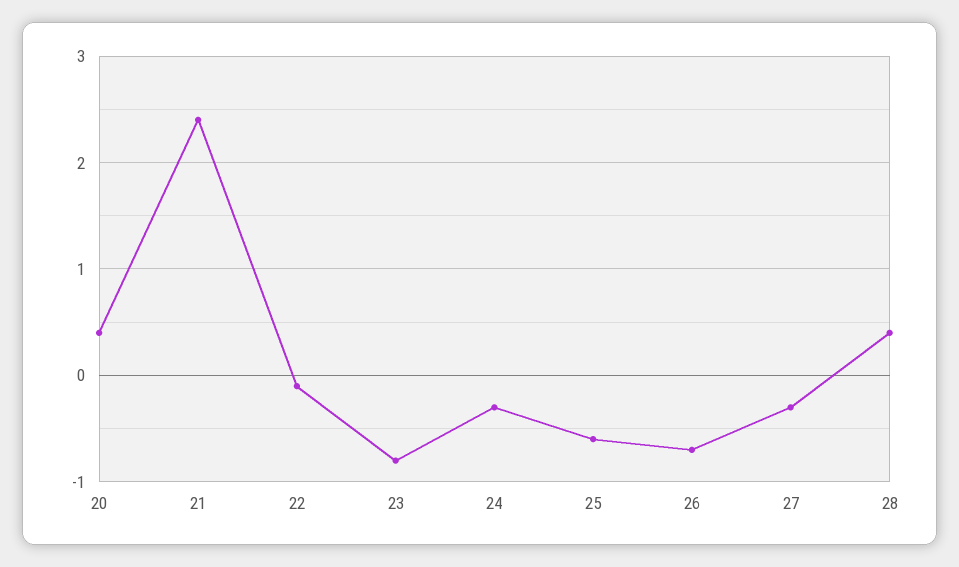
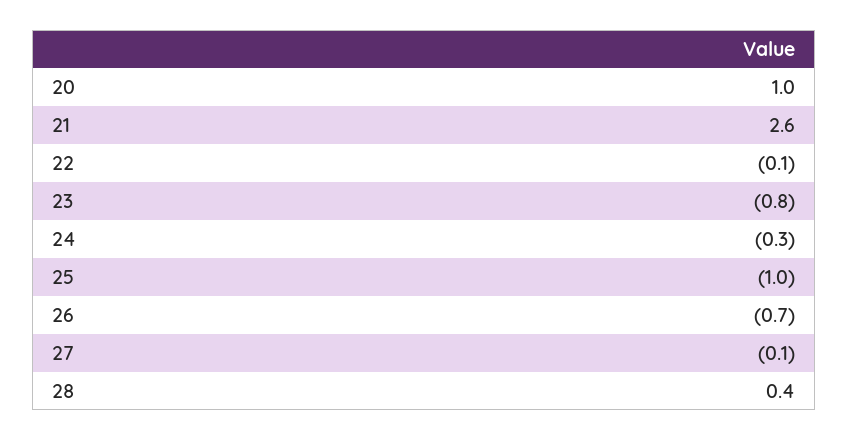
  {
-   "20": 0.4,
+   "20": 1,
-   "21": 2.4,
+   "21": 2.6,
    "22": -0.1,
    "23": -0.8,
    "24": -0.3,
-   "25": -0.6,
+   "25": -1,
    "26": -0.7,
-   "27": -0.3,
+   "27": -0.1,
    "28": 0.4
  }

